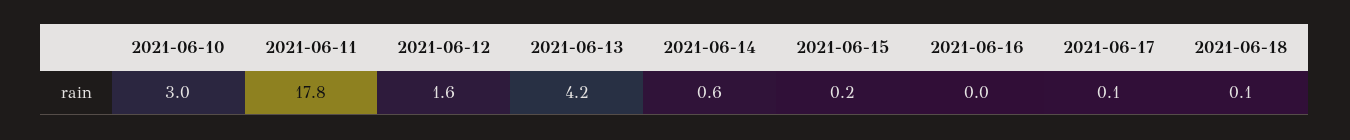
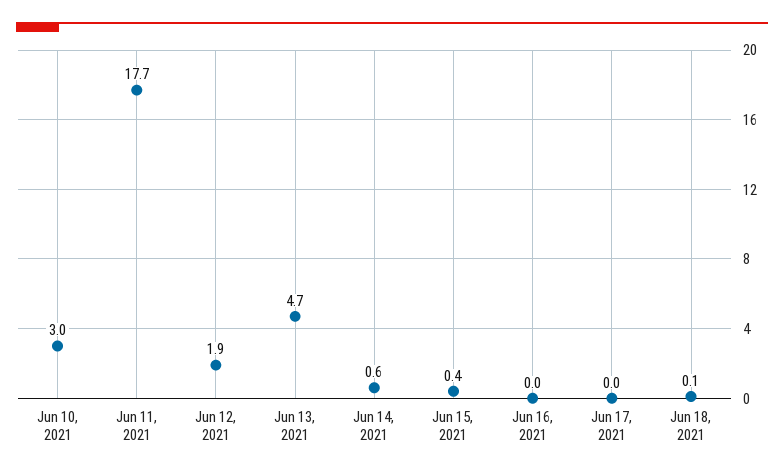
  {
    "2021-06-10": 3,
-   "2021-06-11": 17.8,
+   "2021-06-11": 17.7,
-   "2021-06-12": 1.6,
+   "2021-06-12": 1.9,
-   "2021-06-13": 4.2,
+   "2021-06-13": 4.7,
    "2021-06-14": 0.6,
-   "2021-06-15": 0.2,
+   "2021-06-15": 0.4,
    "2021-06-16": 0,
-   "2021-06-17": 0.1,
+   "2021-06-17": 0,
    "2021-06-18": 0.1
  }

